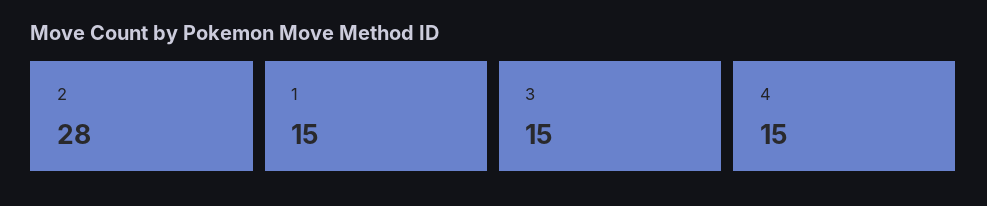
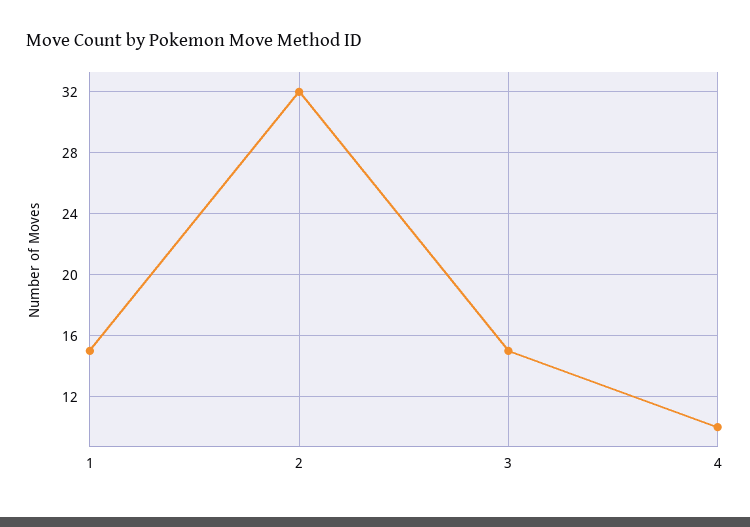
  {
-   "2": 28,
+   "2": 32,
    "1": 15,
    "3": 15,
-   "4": 15
+   "4": 10
  }

